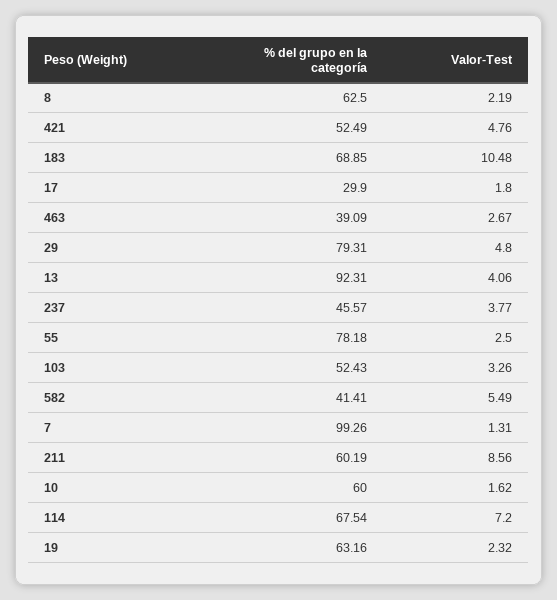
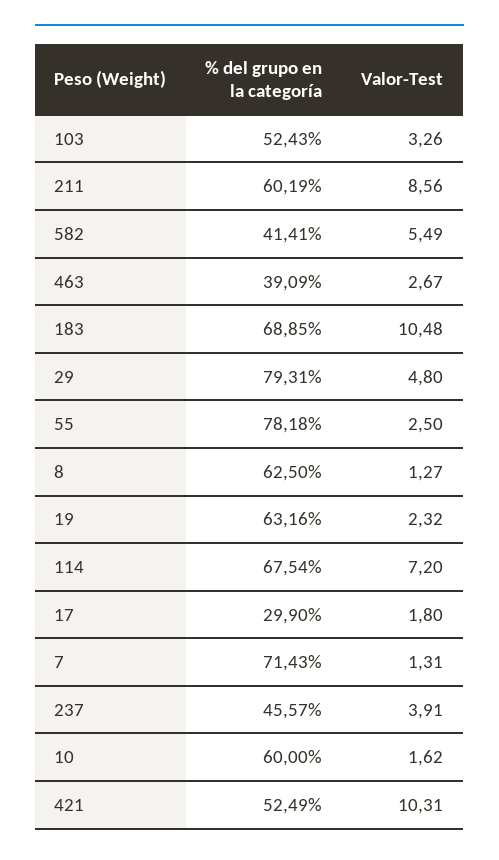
  {
    "% del grupo en la categoría": {
      "8": 62.5,
      "421": 52.49,
      "183": 68.85,
      "17": 29.9,
      "463": 39.09,
      "29": 79.31,
-     "13": 92.31,
      "237": 45.57,
      "55": 78.18,
      "103": 52.43,
      "582": 41.41,
-     "7": 99.26,
+     "7": 71.43,
      "211": 60.19,
      "10": 60,
      "114": 67.54,
      "19": 63.16
    },
    "Valor-Test": {
-     "8": 2.19,
+     "8": 1.27,
-     "421": 4.76,
+     "421": 10.31,
      "183": 10.48,
      "17": 1.8,
      "463": 2.67,
      "29": 4.8,
-     "13": 4.06,
-     "237": 3.77,
+     "237": 3.91,
      "55": 2.5,
      "103": 3.26,
      "582": 5.49,
      "7": 1.31,
      "211": 8.56,
      "10": 1.62,
      "114": 7.2,
      "19": 2.32
    }
  }

